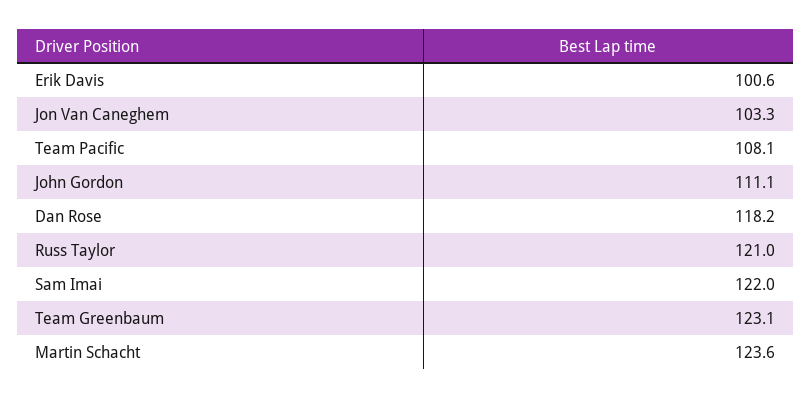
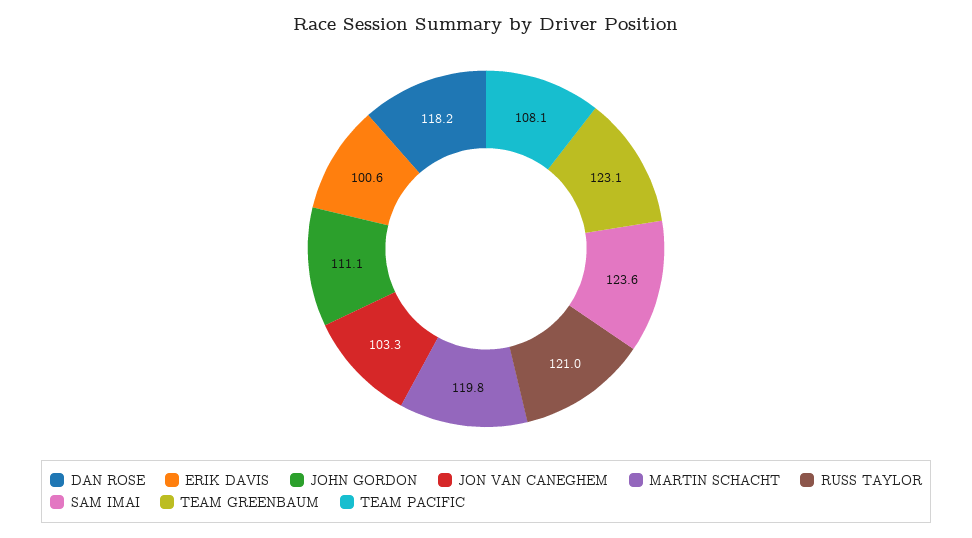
  {
    "Erik Davis": 100.6,
    "Jon Van Caneghem": 103.3,
    "Team Pacific": 108.1,
    "John Gordon": 111.1,
    "Dan Rose": 118.2,
    "Russ Taylor": 121,
-   "Sam Imai": 122,
+   "Sam Imai": 123.6,
    "Team Greenbaum": 123.1,
-   "Martin Schacht": 123.6
+   "Martin Schacht": 119.8
  }

